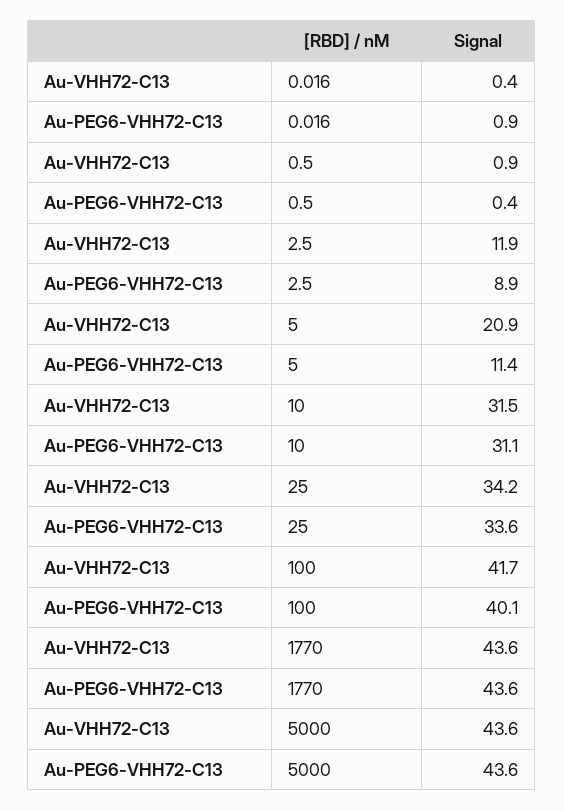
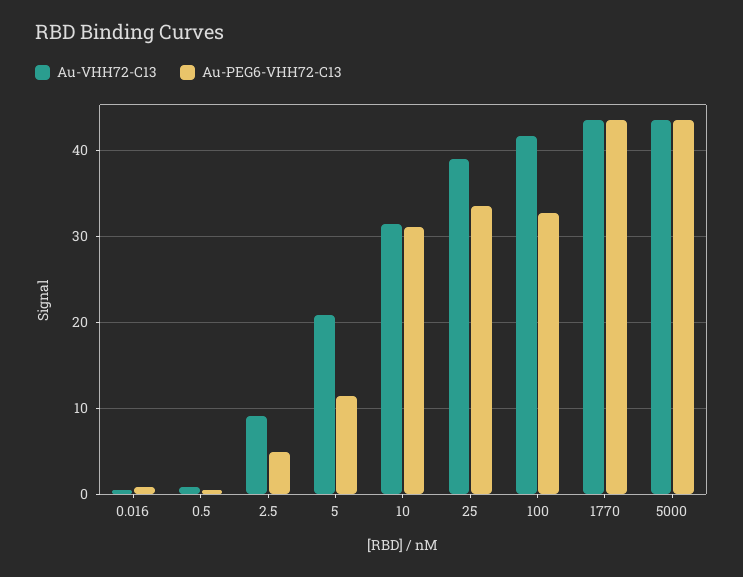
  {
    "Au-VHH72-C13": {
      "0.016": 0.4,
      "0.5": 0.9,
-     "2.5": 11.9,
+     "2.5": 9,
      "5": 20.9,
      "10": 31.5,
-     "25": 34.2,
+     "25": 39,
      "100": 41.7,
      "1770": 43.6,
      "5000": 43.6
    },
    "Au-PEG6-VHH72-C13": {
      "0.016": 0.9,
      "0.5": 0.4,
-     "2.5": 8.9,
+     "2.5": 5,
      "5": 11.4,
      "10": 31.1,
      "25": 33.6,
-     "100": 40.1,
+     "100": 33,
      "1770": 43.6,
      "5000": 43.6
    }
  }

